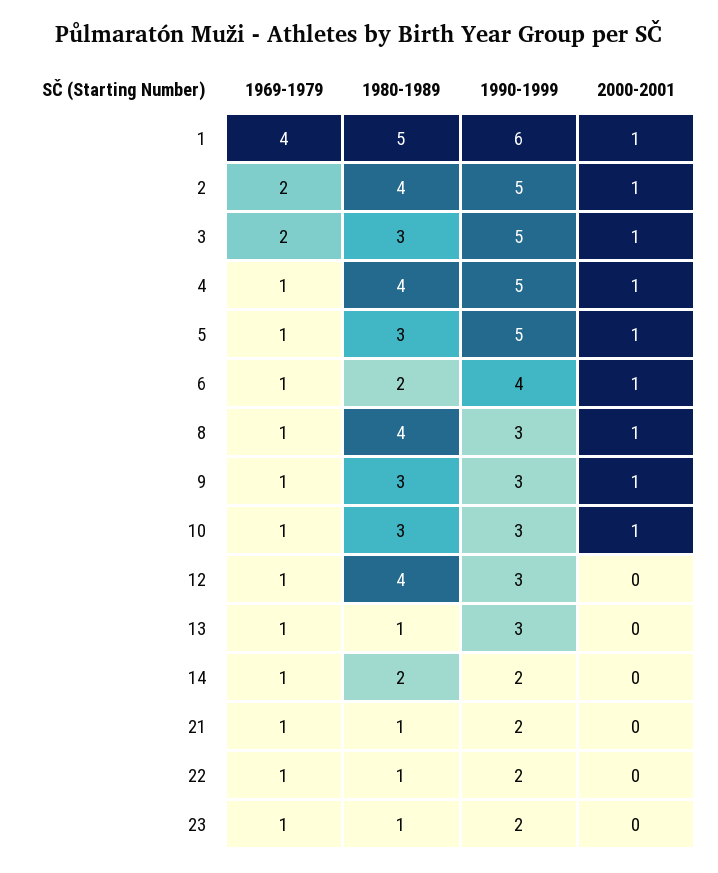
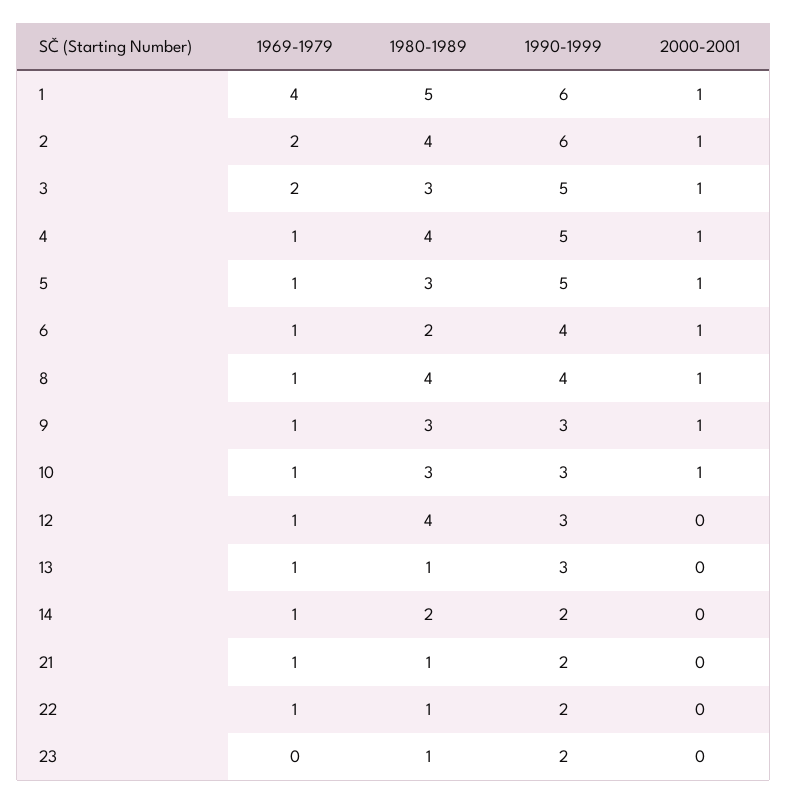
  {
    "1969-1979": {
      "1": 4,
      "2": 2,
      "3": 2,
      "4": 1,
      "5": 1,
      "6": 1,
      "8": 1,
      "9": 1,
      "10": 1,
      "12": 1,
      "13": 1,
      "14": 1,
      "21": 1,
      "22": 1,
-     "23": 1
+     "23": 0
    },
    "1980-1989": {
      "1": 5,
      "2": 4,
      "3": 3,
      "4": 4,
      "5": 3,
      "6": 2,
      "8": 4,
      "9": 3,
      "10": 3,
      "12": 4,
      "13": 1,
      "14": 2,
      "21": 1,
      "22": 1,
      "23": 1
    },
    "1990-1999": {
      "1": 6,
-     "2": 5,
+     "2": 6,
      "3": 5,
      "4": 5,
      "5": 5,
      "6": 4,
-     "8": 3,
+     "8": 4,
      "9": 3,
      "10": 3,
      "12": 3,
      "13": 3,
      "14": 2,
      "21": 2,
      "22": 2,
      "23": 2
    },
    "2000-2001": {
      "1": 1,
      "2": 1,
      "3": 1,
      "4": 1,
      "5": 1,
      "6": 1,
      "8": 1,
      "9": 1,
      "10": 1,
      "12": 0,
      "13": 0,
      "14": 0,
      "21": 0,
      "22": 0,
      "23": 0
    }
  }

